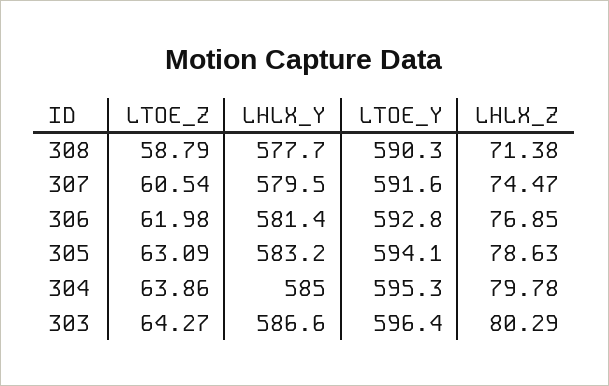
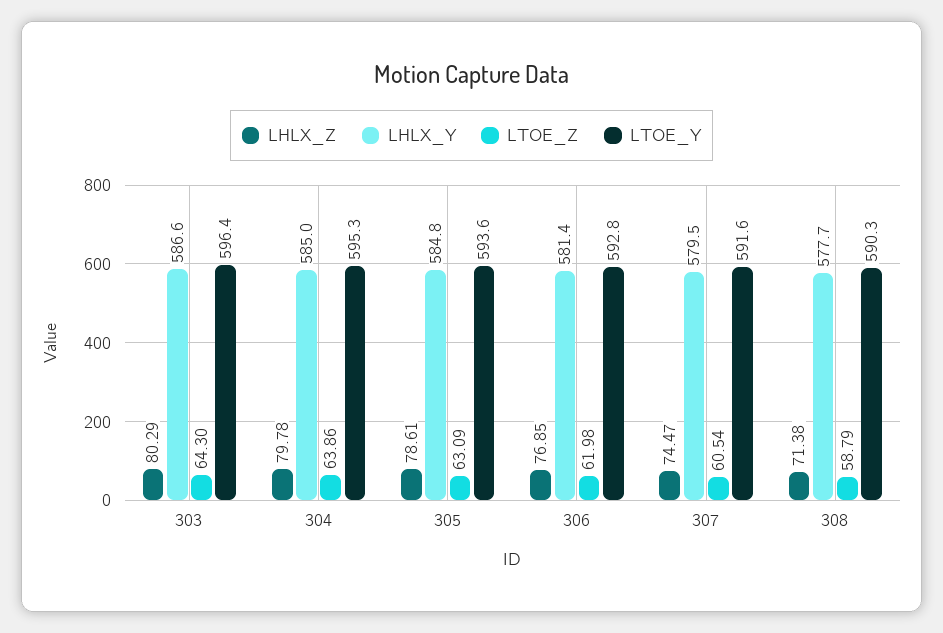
  {
    "LTOE_Z": {
      "308": 58.79,
      "307": 60.54,
      "306": 61.98,
      "305": 63.09,
      "304": 63.86,
-     "303": 64.27
+     "303": 64.3
    },
    "LHLX_Y": {
      "308": 577.7,
      "307": 579.5,
      "306": 581.4,
-     "305": 583.2,
+     "305": 584.8,
      "304": 585,
      "303": 586.6
    },
    "LTOE_Y": {
      "308": 590.3,
      "307": 591.6,
      "306": 592.8,
-     "305": 594.1,
+     "305": 593.6,
      "304": 595.3,
      "303": 596.4
    },
    "LHLX_Z": {
      "308": 71.38,
      "307": 74.47,
      "306": 76.85,
-     "305": 78.63,
+     "305": 78.61,
      "304": 79.78,
      "303": 80.29
    }
  }

